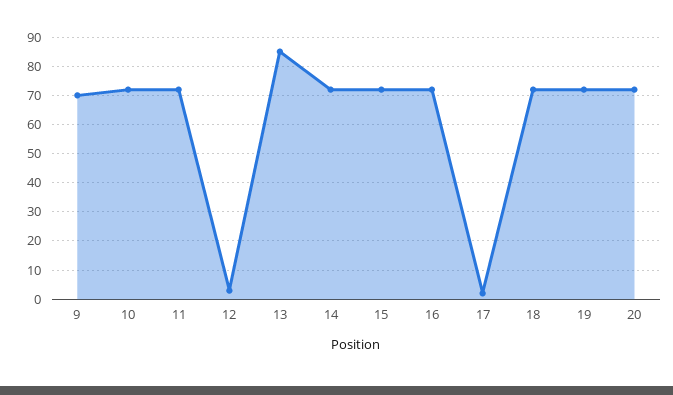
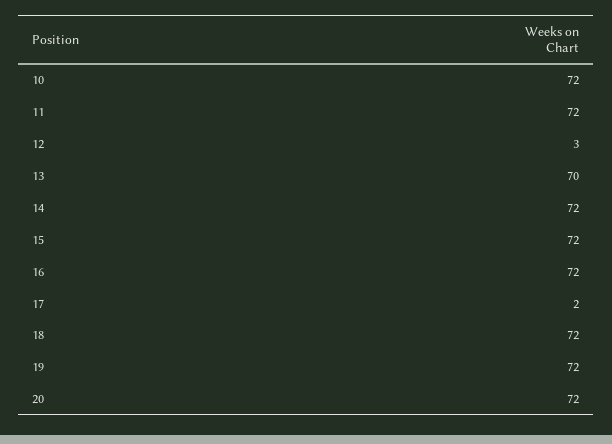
  {
-   "9": 70,
    "10": 72,
    "11": 72,
    "12": 3,
-   "13": 85,
+   "13": 70,
    "14": 72,
    "15": 72,
    "16": 72,
    "17": 2,
    "18": 72,
    "19": 72,
    "20": 72
  }

